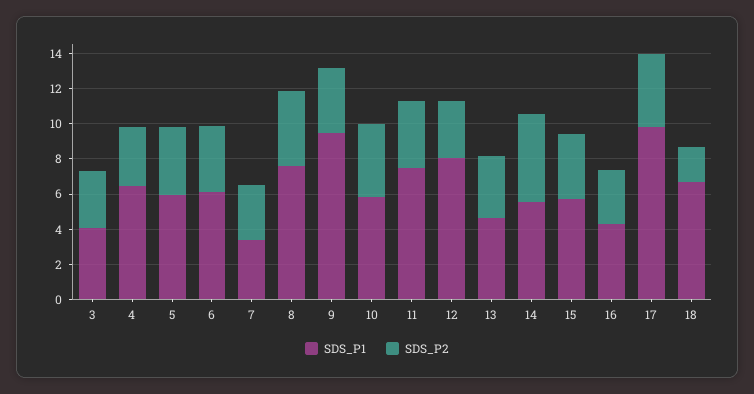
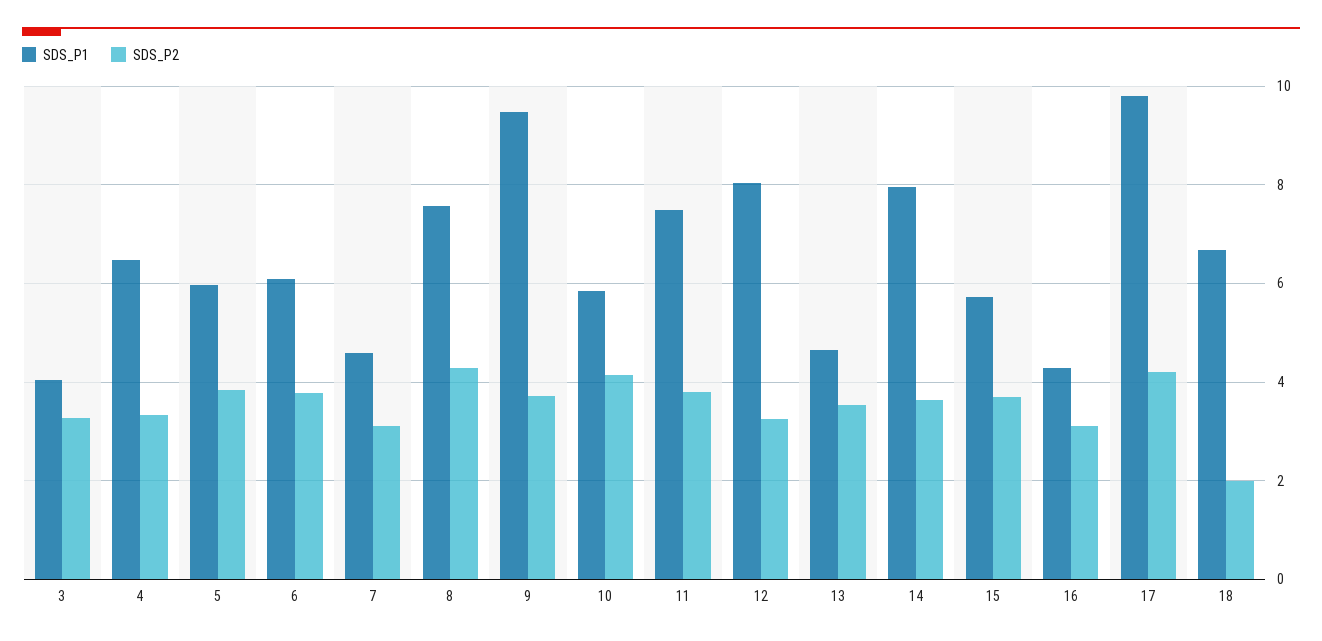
  {
    "SDS_P1": {
      "3": 4,
      "4": 6.4,
      "5": 6,
      "6": 6.2,
-     "7": 3.5,
+     "7": 4.6,
      "8": 7.6,
      "9": 9.4,
      "10": 5.8,
      "11": 7.6,
      "12": 8,
      "13": 4.6,
-     "14": 5.5,
+     "14": 8,
      "15": 5.8,
      "16": 4.2,
      "17": 9.8,
      "18": 6.6
    },
    "SDS_P2": {
      "3": 3.2,
      "4": 3.4,
      "5": 3.8,
      "6": 3.8,
      "7": 3.2,
      "8": 4.2,
      "9": 3.8,
      "10": 4.2,
      "11": 3.8,
      "12": 3.2,
      "13": 3.6,
-     "14": 5,
+     "14": 3.6,
      "15": 3.8,
      "16": 3.2,
      "17": 4.2,
      "18": 2
    }
  }

